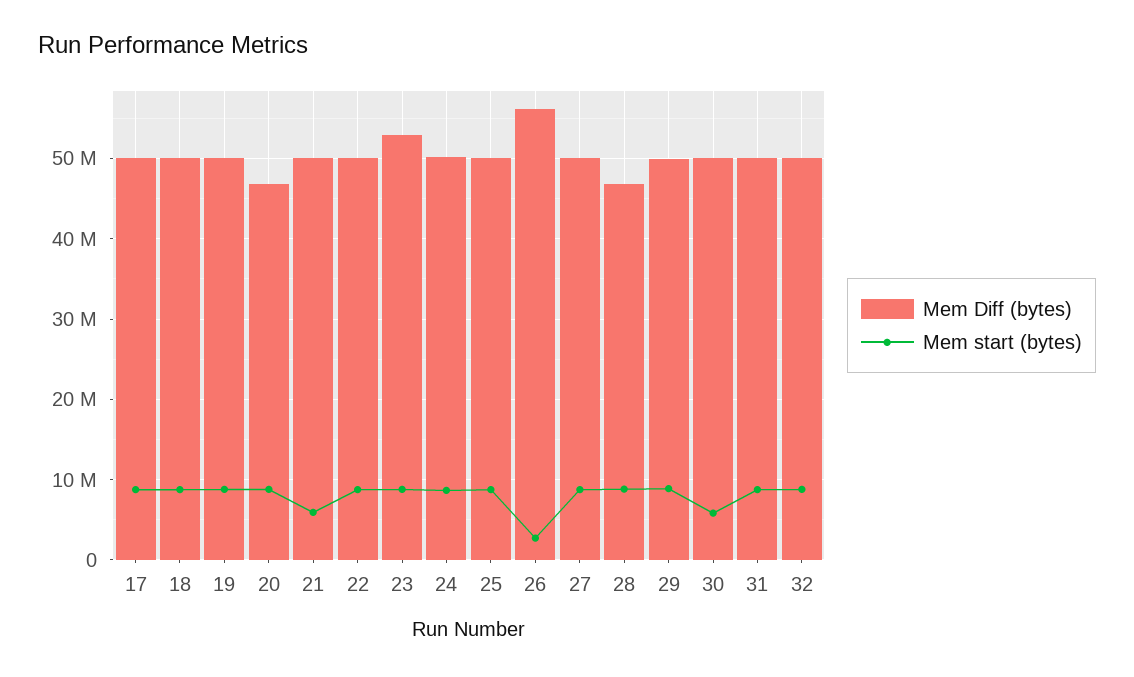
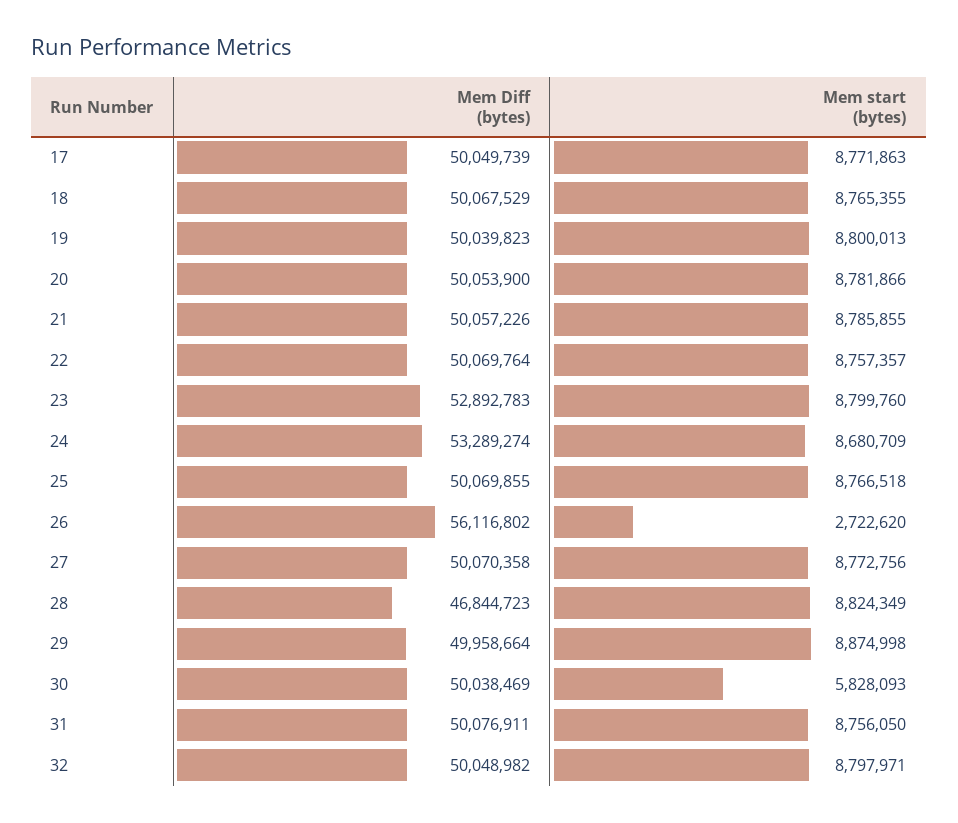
  {
    "Mem Diff (bytes)": {
      "17": 50049739,
      "18": 50067529,
      "19": 50039823,
-     "20": 47000000,
+     "20": 50053900,
      "21": 50057226,
      "22": 50069764,
      "23": 52892783,
-     "24": 50000000,
+     "24": 53289274,
      "25": 50069855,
      "26": 56116802,
      "27": 50070358,
      "28": 46844723,
      "29": 49958664,
      "30": 50038469,
      "31": 50076911,
      "32": 50048982
    },
    "Mem start (bytes)": {
      "17": 8771863,
      "18": 8765355,
      "19": 8800013,
      "20": 8781866,
-     "21": 6000000,
+     "21": 8785855,
      "22": 8757357,
      "23": 8799760,
      "24": 8680709,
      "25": 8766518,
      "26": 2722620,
      "27": 8772756,
      "28": 8824349,
      "29": 8874998,
      "30": 5828093,
      "31": 8756050,
      "32": 8797971
    }
  }

